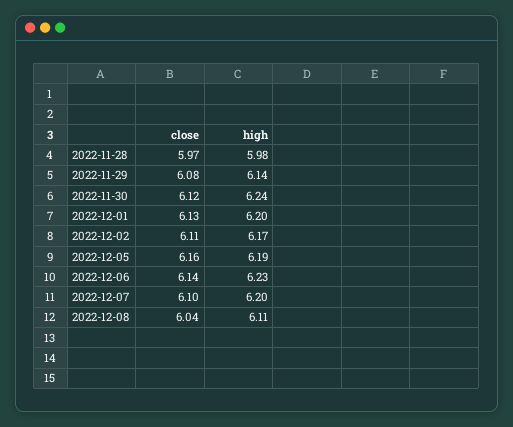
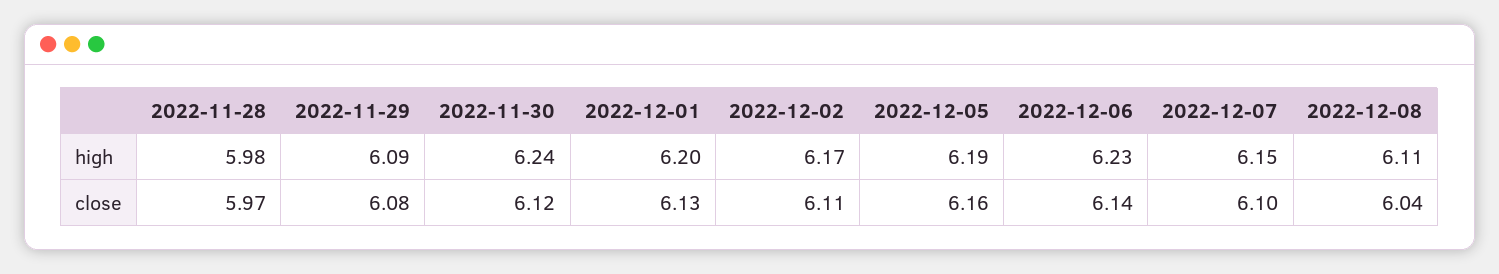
  {
    "close": {
      "2022-11-28": 5.97,
      "2022-11-29": 6.08,
      "2022-11-30": 6.12,
      "2022-12-01": 6.13,
      "2022-12-02": 6.11,
      "2022-12-05": 6.16,
      "2022-12-06": 6.14,
      "2022-12-07": 6.1,
      "2022-12-08": 6.04
    },
    "high": {
      "2022-11-28": 5.98,
-     "2022-11-29": 6.14,
+     "2022-11-29": 6.09,
      "2022-11-30": 6.24,
      "2022-12-01": 6.2,
      "2022-12-02": 6.17,
      "2022-12-05": 6.19,
      "2022-12-06": 6.23,
-     "2022-12-07": 6.2,
+     "2022-12-07": 6.15,
      "2022-12-08": 6.11
    }
  }

